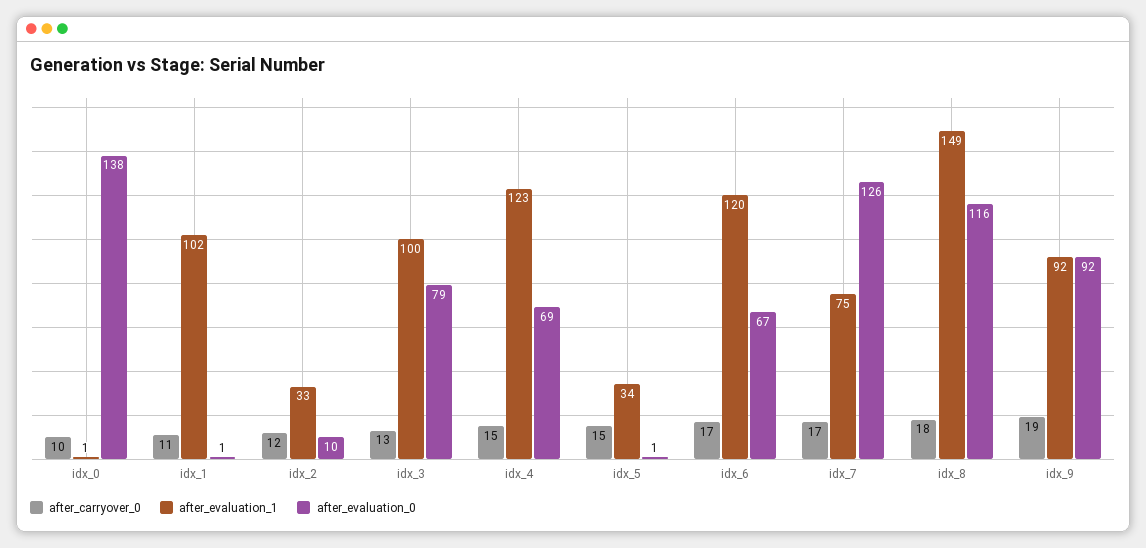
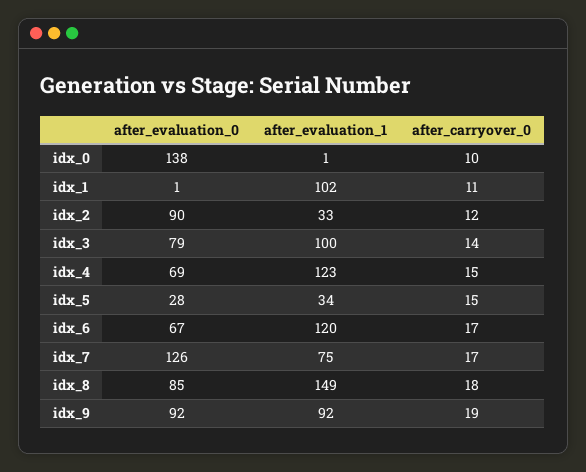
  {
    "after_carryover_0": {
      "idx_0": 10,
      "idx_1": 11,
      "idx_2": 12,
-     "idx_3": 13,
+     "idx_3": 14,
      "idx_4": 15,
      "idx_5": 15,
      "idx_6": 17,
      "idx_7": 17,
      "idx_8": 18,
      "idx_9": 19
    },
    "after_evaluation_1": {
      "idx_0": 1,
      "idx_1": 102,
      "idx_2": 33,
      "idx_3": 100,
      "idx_4": 123,
      "idx_5": 34,
      "idx_6": 120,
      "idx_7": 75,
      "idx_8": 149,
      "idx_9": 92
    },
    "after_evaluation_0": {
      "idx_0": 138,
      "idx_1": 1,
-     "idx_2": 10,
+     "idx_2": 90,
      "idx_3": 79,
      "idx_4": 69,
-     "idx_5": 1,
+     "idx_5": 28,
      "idx_6": 67,
      "idx_7": 126,
-     "idx_8": 116,
+     "idx_8": 85,
      "idx_9": 92
    }
  }

